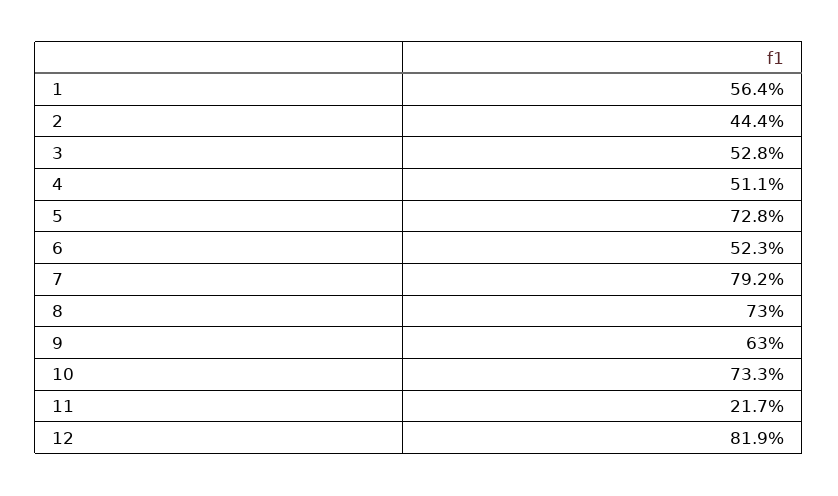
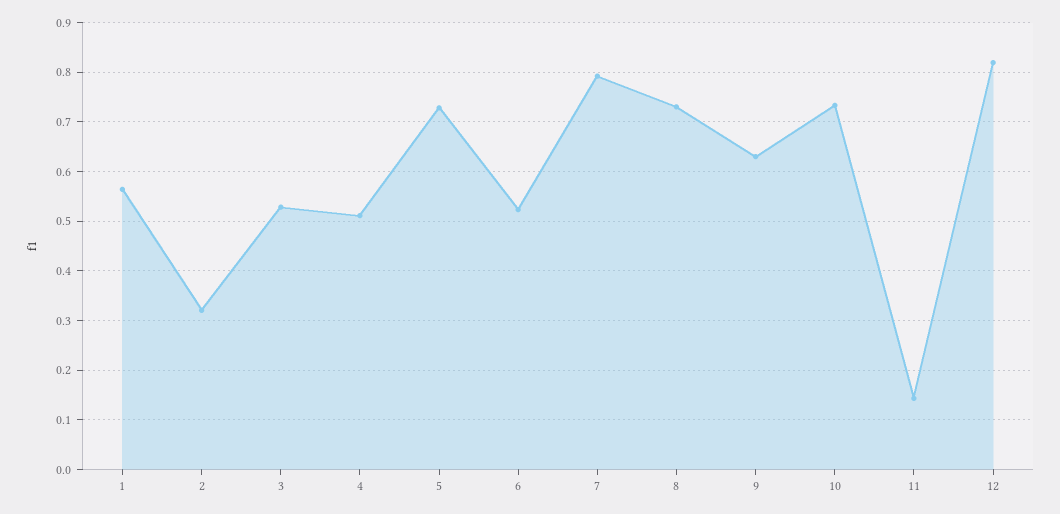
  {
    "1": 0.564,
-   "2": 0.444,
+   "2": 0.32,
    "3": 0.528,
    "4": 0.511,
    "5": 0.728,
    "6": 0.523,
    "7": 0.792,
    "8": 0.73,
    "9": 0.63,
    "10": 0.733,
-   "11": 0.217,
+   "11": 0.14,
    "12": 0.819
  }

